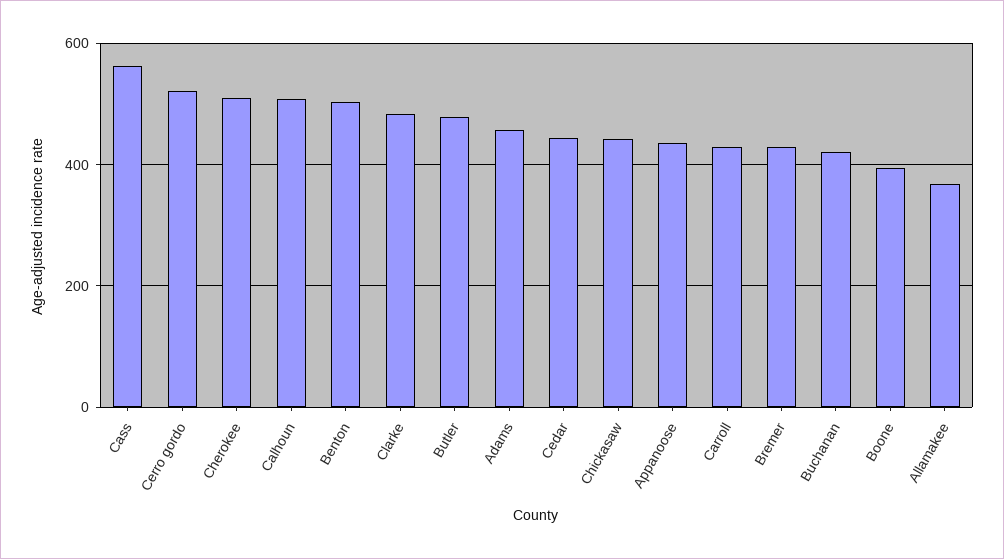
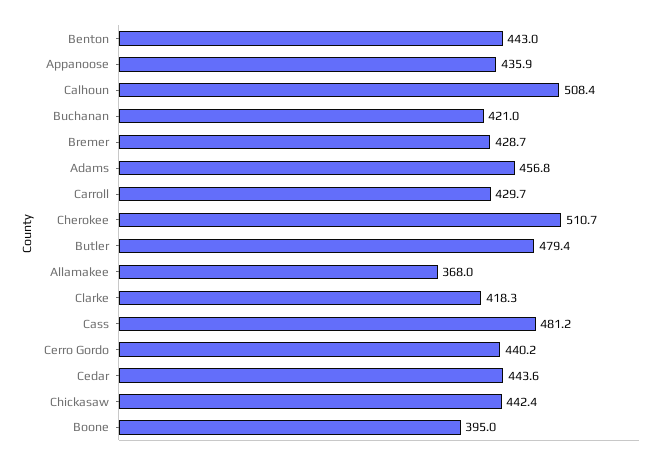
  {
-   "Cass": 560,
+   "Cass": 481.2,
-   "Cerro gordo": 520,
+   "Cerro gordo": 440.2,
    "Cherokee": 510.7,
    "Calhoun": 508.4,
-   "Benton": 500,
+   "Benton": 443,
-   "Clarke": 480,
+   "Clarke": 418.3,
    "Butler": 479.4,
    "Adams": 456.8,
    "Cedar": 443.6,
    "Chickasaw": 442.4,
    "Appanoose": 435.9,
    "Carroll": 429.7,
    "Bremer": 428.7,
    "Buchanan": 421,
    "Boone": 395,
    "Allamakee": 368
  }

